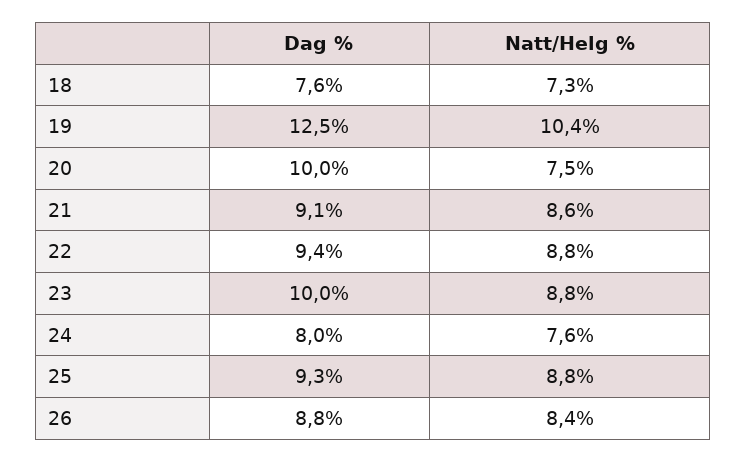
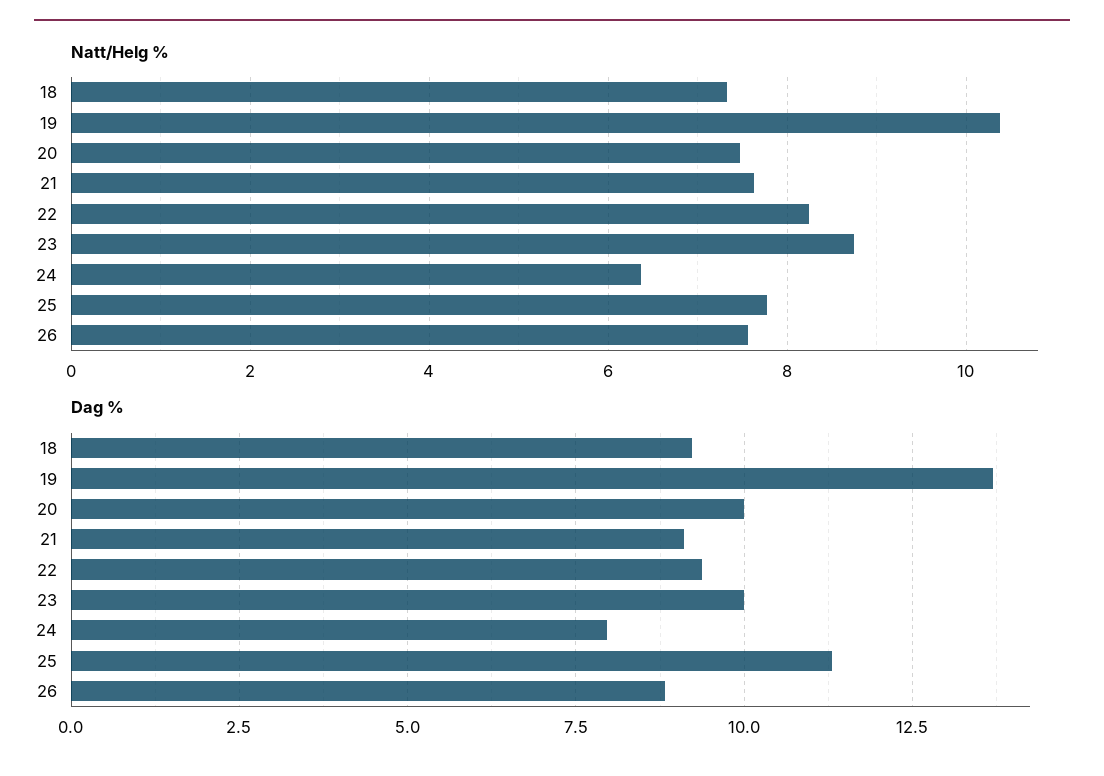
  {
    "Dag %": {
-     "18": 7.6,
+     "18": 9.25,
-     "19": 12.5,
+     "19": 13.75,
      "20": 10,
      "21": 9.1,
      "22": 9.4,
      "23": 10,
      "24": 8,
-     "25": 9.3,
+     "25": 11.25,
      "26": 8.8
    },
    "Natt/Helg %": {
      "18": 7.3,
      "19": 10.4,
      "20": 7.5,
-     "21": 8.6,
+     "21": 7.6,
-     "22": 8.8,
+     "22": 8.2,
      "23": 8.8,
-     "24": 7.6,
+     "24": 6.4,
-     "25": 8.8,
+     "25": 7.8,
-     "26": 8.4
+     "26": 7.6
    }
  }

